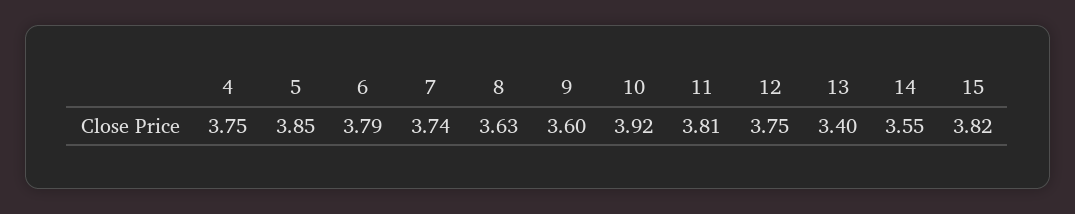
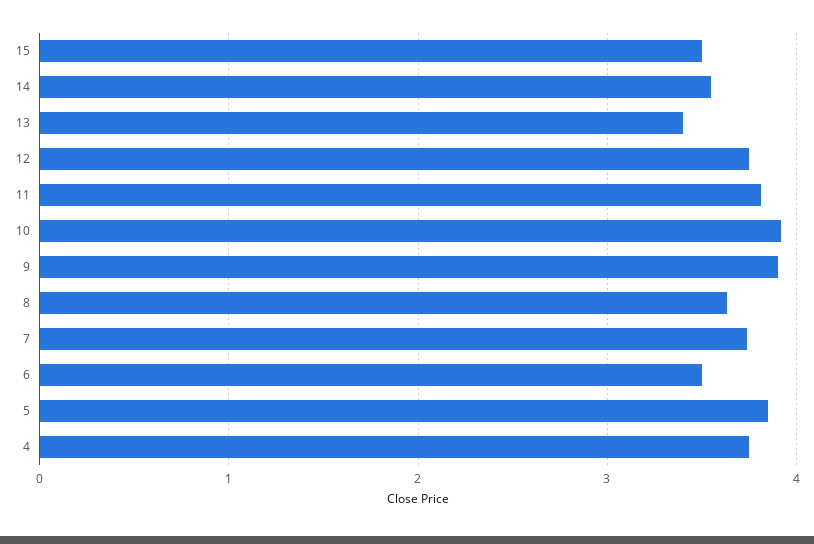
  {
    "4": 3.75,
    "5": 3.85,
-   "6": 3.79,
+   "6": 3.5,
    "7": 3.74,
    "8": 3.63,
-   "9": 3.6,
+   "9": 3.9,
    "10": 3.92,
    "11": 3.81,
    "12": 3.75,
    "13": 3.4,
    "14": 3.55,
-   "15": 3.82
+   "15": 3.5
  }

